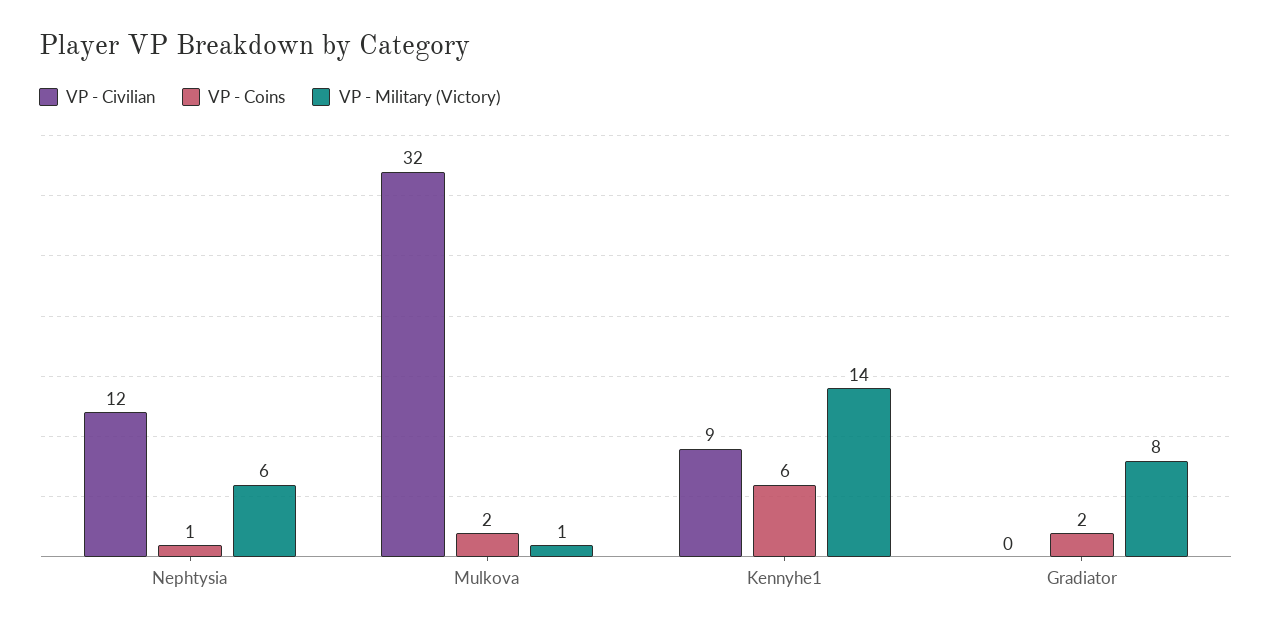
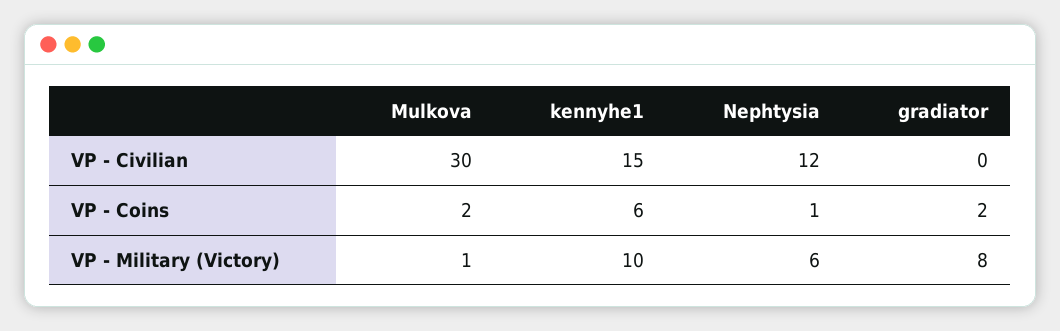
  {
    "VP - Civilian": {
      "Nephtysia": 12,
-     "Mulkova": 32,
+     "Mulkova": 30,
-     "Kennyhe1": 9,
+     "Kennyhe1": 15,
      "Gradiator": 0
    },
    "VP - Coins": {
      "Nephtysia": 1,
      "Mulkova": 2,
      "Kennyhe1": 6,
      "Gradiator": 2
    },
    "VP - Military (Victory)": {
      "Nephtysia": 6,
      "Mulkova": 1,
-     "Kennyhe1": 14,
+     "Kennyhe1": 10,
      "Gradiator": 8
    }
  }

